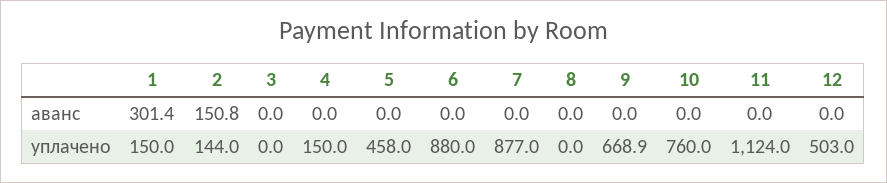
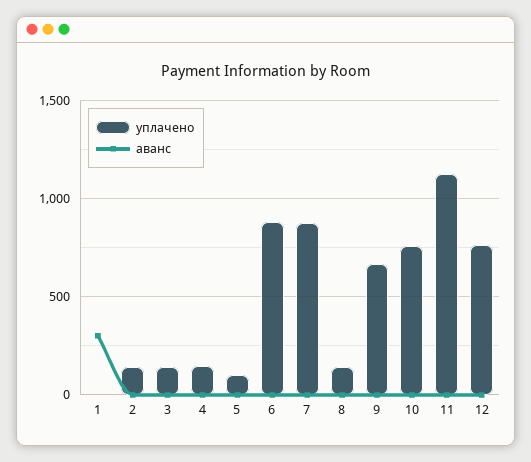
  {
    "аванс": {
      "1": 301.4,
-     "2": 150.8,
+     "2": 0,
      "3": 0,
      "4": 0,
      "5": 0,
      "6": 0,
      "7": 0,
      "8": 0,
      "9": 0,
      "10": 0,
      "11": 0,
      "12": 0
    },
    "уплачено": {
-     "1": 150,
+     "1": 0,
      "2": 144,
-     "3": 0,
+     "3": 150,
      "4": 150,
-     "5": 458,
+     "5": 100,
      "6": 880,
      "7": 877,
-     "8": 0,
+     "8": 150,
      "9": 668.9,
      "10": 760,
      "11": 1124,
-     "12": 503
+     "12": 750
    }
  }

